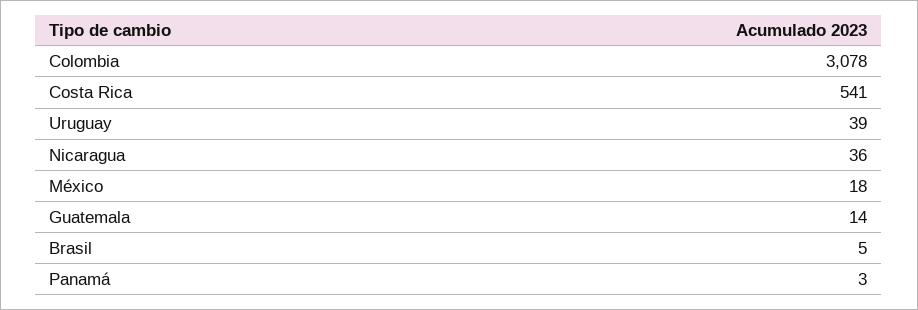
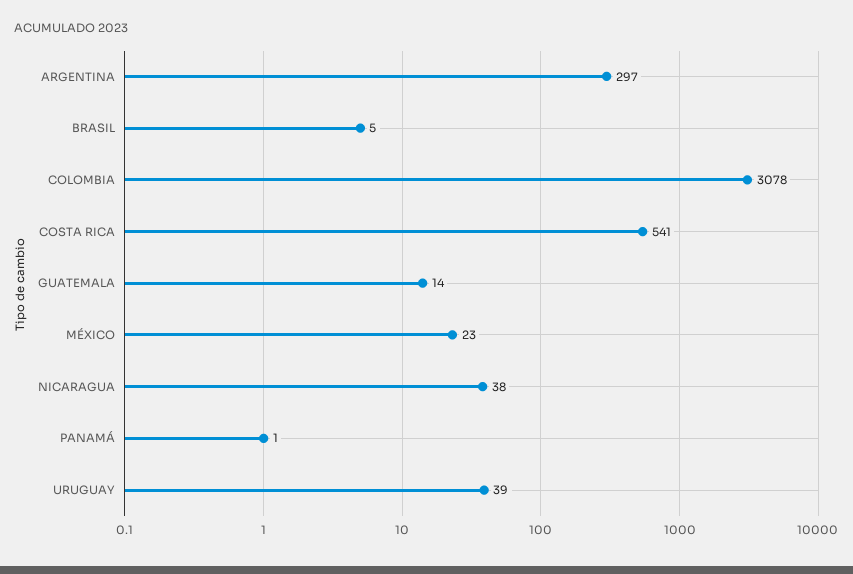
  {
    "Colombia": 3078,
    "Costa Rica": 541,
    "Uruguay": 39,
-   "Nicaragua": 36,
+   "Nicaragua": 38,
-   "México": 18,
+   "México": 23,
    "Guatemala": 14,
    "Brasil": 5,
-   "Panamá": 3
+   "Panamá": 1,
+   "ARGENTINA": 297
  }

